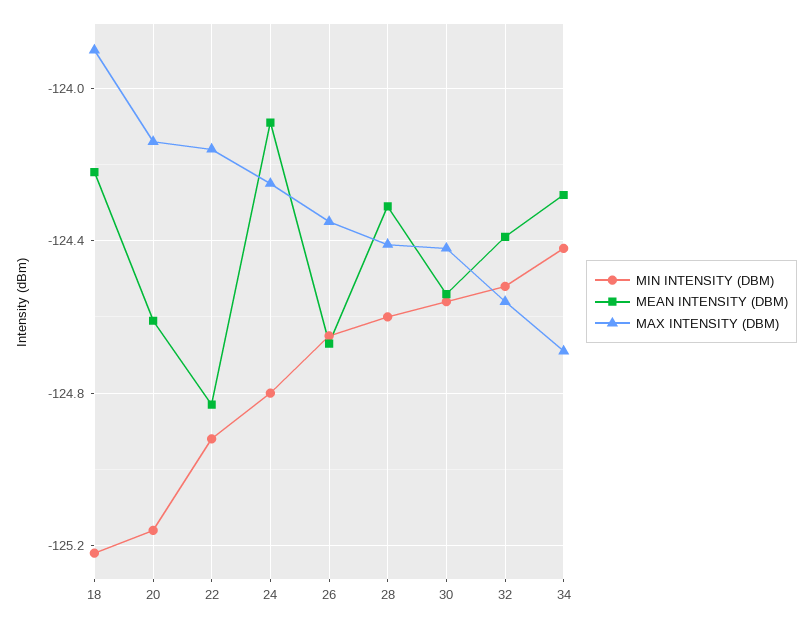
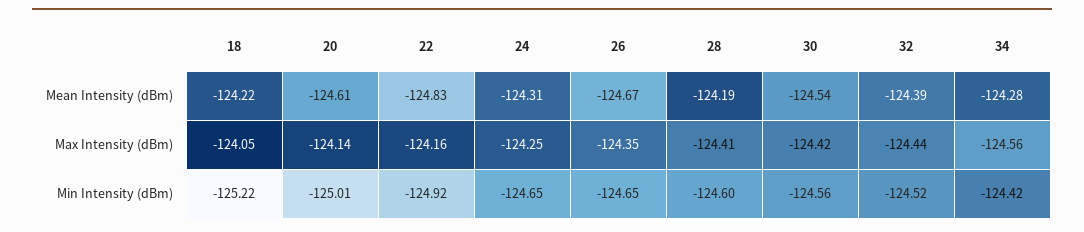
  {
    "MIN INTENSITY (DBM)": {
      "18": -125.22,
-     "20": -125.15,
+     "20": -125.01,
      "22": -124.92,
-     "24": -124.8,
+     "24": -124.65,
      "26": -124.65,
      "28": -124.6,
      "30": -124.56,
      "32": -124.52,
      "34": -124.42
    },
    "MEAN INTENSITY (DBM)": {
      "18": -124.22,
      "20": -124.61,
      "22": -124.83,
-     "24": -124.1,
+     "24": -124.31,
      "26": -124.67,
-     "28": -124.3,
+     "28": -124.19,
      "30": -124.54,
      "32": -124.39,
      "34": -124.28
    },
    "MAX INTENSITY (DBM)": {
-     "18": -123.9,
+     "18": -124.05,
      "20": -124.14,
      "22": -124.16,
      "24": -124.25,
      "26": -124.35,
      "28": -124.41,
      "30": -124.42,
-     "32": -124.55,
+     "32": -124.44,
-     "34": -124.7
+     "34": -124.56
    }
  }

